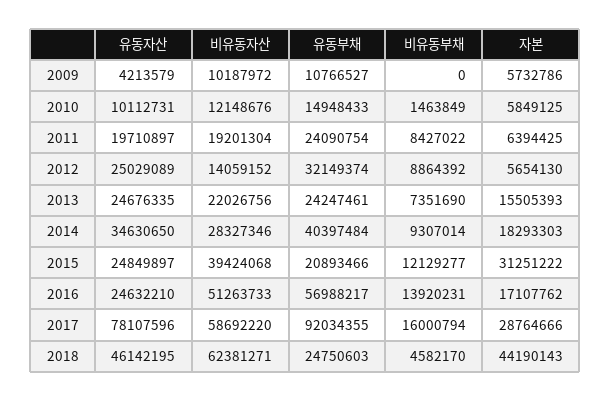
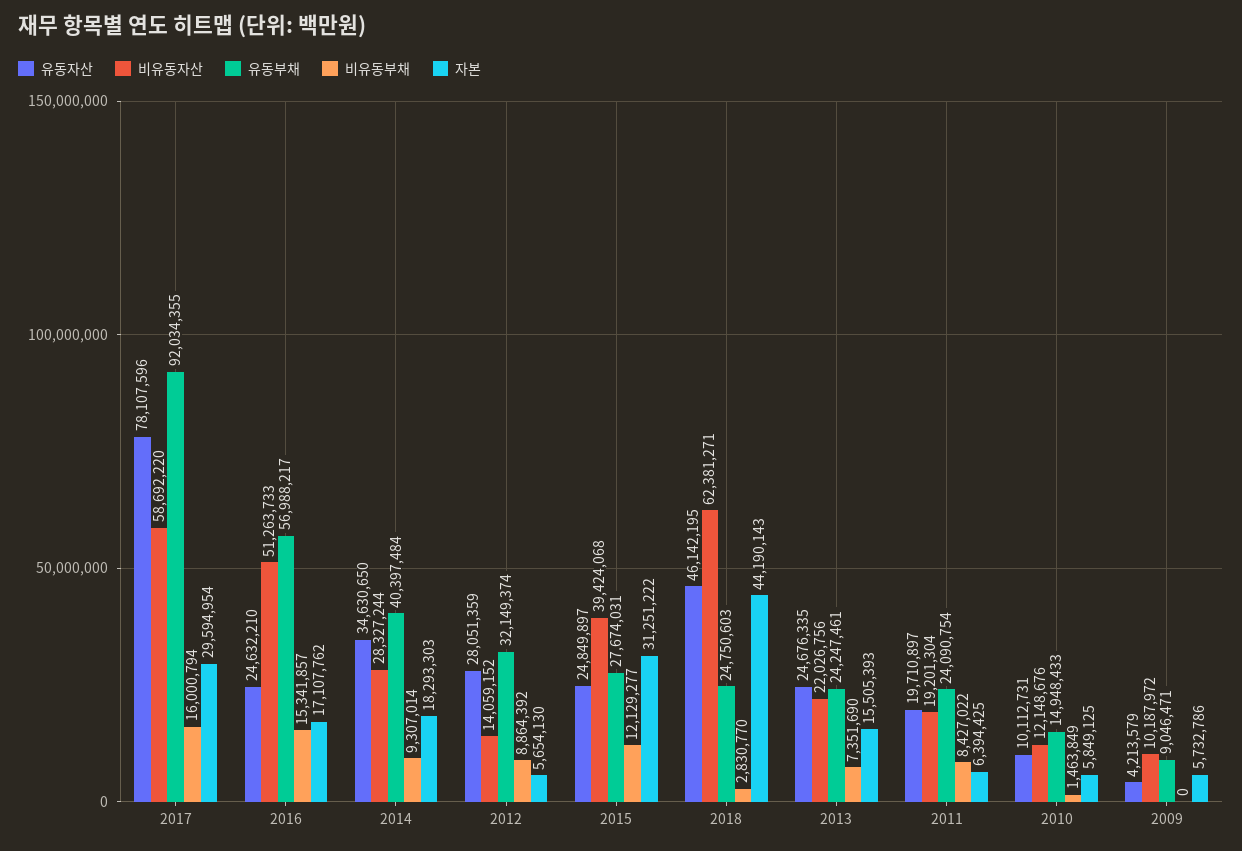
  {
    "유동자산": {
      "2009": 4213579,
      "2010": 10112731,
      "2011": 19710897,
-     "2012": 25029089,
+     "2012": 28051359,
      "2013": 24676335,
      "2014": 34630650,
      "2015": 24849897,
      "2016": 24632210,
      "2017": 78107596,
      "2018": 46142195
    },
    "비유동자산": {
      "2009": 10187972,
      "2010": 12148676,
      "2011": 19201304,
      "2012": 14059152,
      "2013": 22026756,
-     "2014": 28327346,
+     "2014": 28327244,
      "2015": 39424068,
      "2016": 51263733,
      "2017": 58692220,
      "2018": 62381271
    },
    "유동부채": {
-     "2009": 10766527,
+     "2009": 9046471,
      "2010": 14948433,
      "2011": 24090754,
      "2012": 32149374,
      "2013": 24247461,
      "2014": 40397484,
-     "2015": 20893466,
+     "2015": 27674031,
      "2016": 56988217,
      "2017": 92034355,
      "2018": 24750603
    },
    "비유동부채": {
      "2009": 0,
      "2010": 1463849,
      "2011": 8427022,
      "2012": 8864392,
      "2013": 7351690,
      "2014": 9307014,
      "2015": 12129277,
-     "2016": 13920231,
+     "2016": 15341857,
      "2017": 16000794,
-     "2018": 4582170
+     "2018": 2830770
    },
    "자본": {
      "2009": 5732786,
      "2010": 5849125,
      "2011": 6394425,
      "2012": 5654130,
      "2013": 15505393,
      "2014": 18293303,
      "2015": 31251222,
      "2016": 17107762,
-     "2017": 28764666,
+     "2017": 29594954,
      "2018": 44190143
    }
  }

